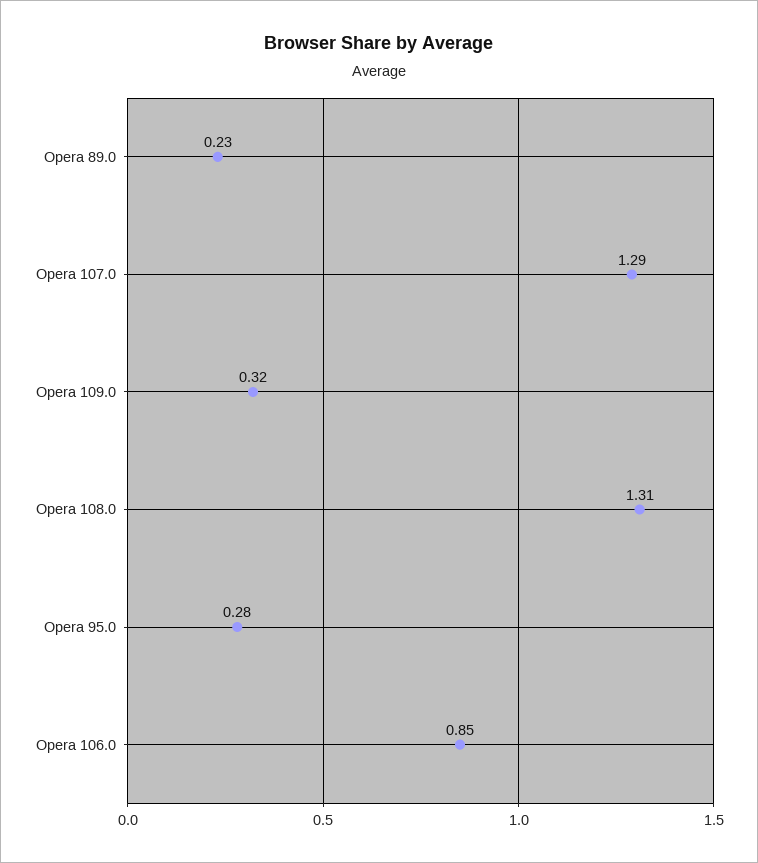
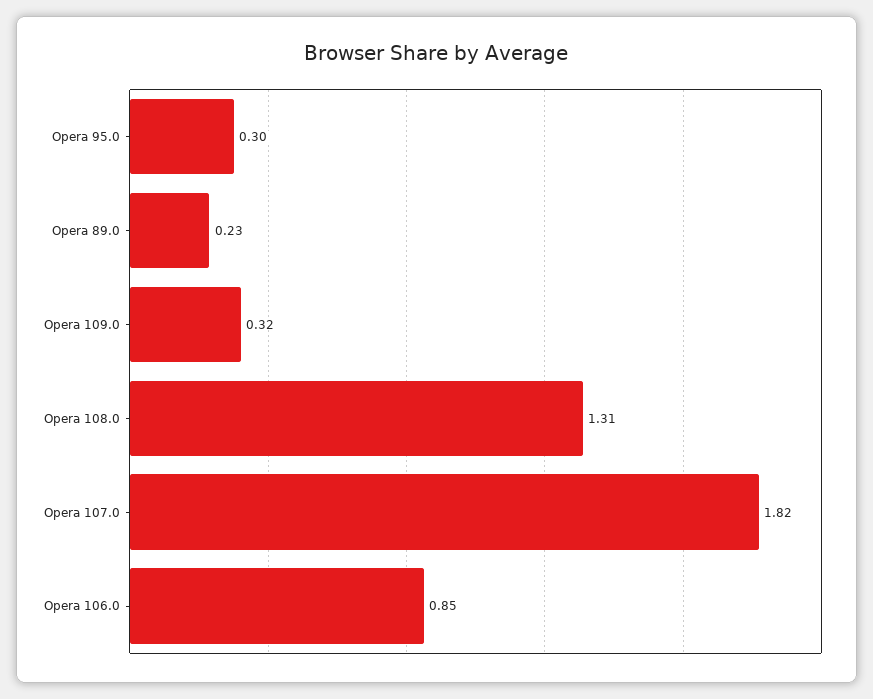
  {
    "Opera 89.0": 0.23,
-   "Opera 107.0": 1.29,
+   "Opera 107.0": 1.82,
    "Opera 109.0": 0.32,
    "Opera 108.0": 1.31,
-   "Opera 95.0": 0.28,
+   "Opera 95.0": 0.3,
    "Opera 106.0": 0.85
  }

